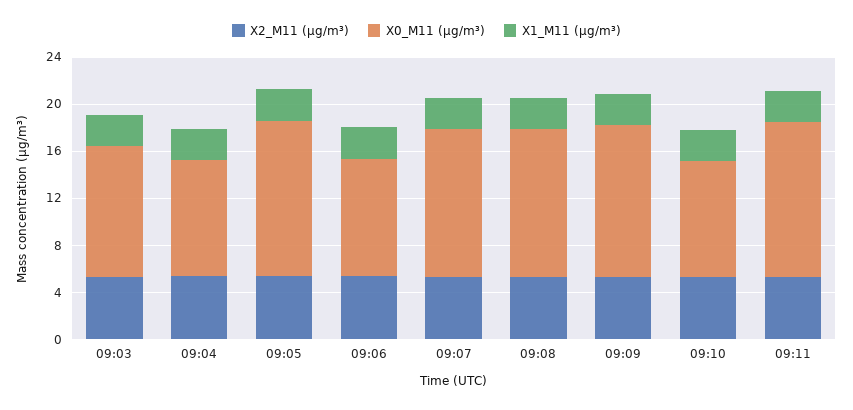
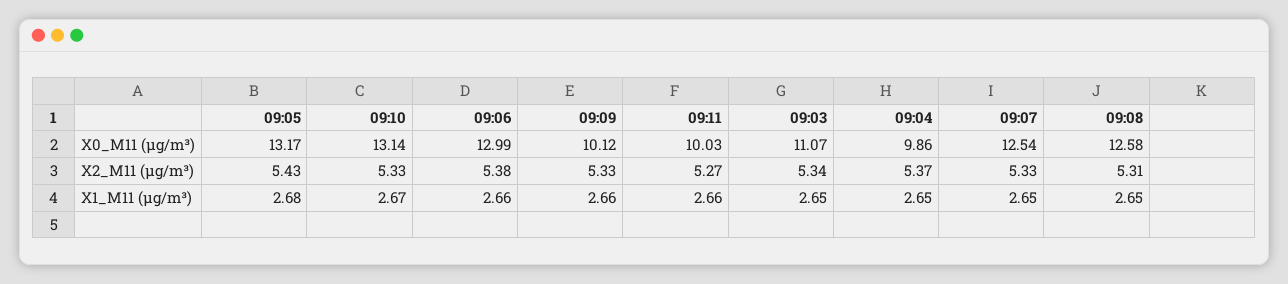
  {
    "X2_M11 (μg/m³)": {
      "09:03": 5.34,
      "09:04": 5.37,
      "09:05": 5.43,
      "09:06": 5.38,
      "09:07": 5.33,
      "09:08": 5.31,
      "09:09": 5.33,
      "09:10": 5.33,
      "09:11": 5.27
    },
    "X0_M11 (μg/m³)": {
      "09:03": 11.07,
      "09:04": 9.86,
      "09:05": 13.17,
-     "09:06": 10,
+     "09:06": 12.99,
      "09:07": 12.54,
      "09:08": 12.58,
-     "09:09": 13,
+     "09:09": 10.12,
-     "09:10": 10,
+     "09:10": 13.14,
-     "09:11": 13
+     "09:11": 10.03
    },
    "X1_M11 (μg/m³)": {
      "09:03": 2.65,
      "09:04": 2.65,
      "09:05": 2.68,
      "09:06": 2.66,
      "09:07": 2.65,
      "09:08": 2.65,
      "09:09": 2.66,
      "09:10": 2.67,
      "09:11": 2.66
    }
  }

